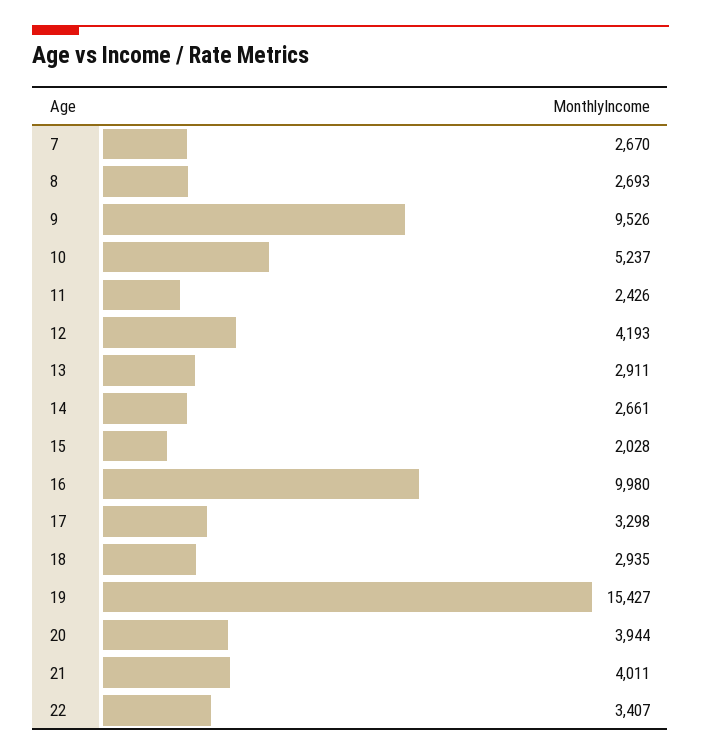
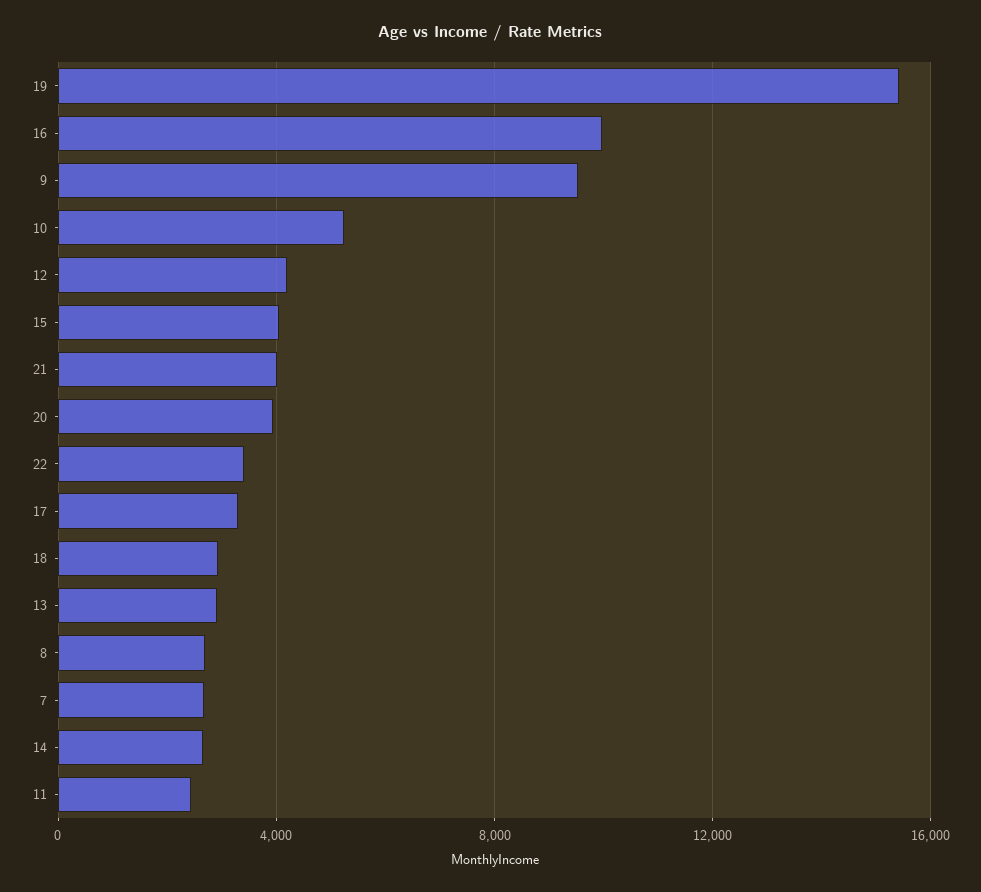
  {
    "7": 2670,
    "8": 2693,
    "9": 9526,
    "10": 5237,
    "11": 2426,
    "12": 4193,
    "13": 2911,
    "14": 2661,
-   "15": 2028,
+   "15": 4000,
    "16": 9980,
    "17": 3298,
    "18": 2935,
    "19": 15427,
    "20": 3944,
    "21": 4011,
    "22": 3407
  }

